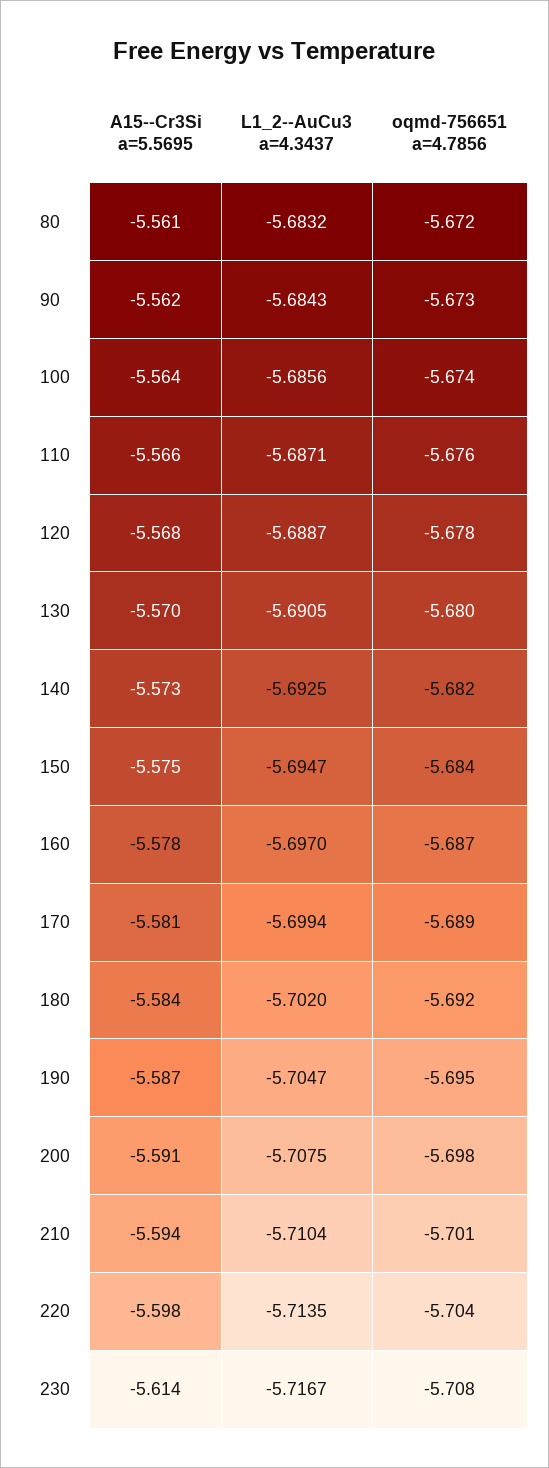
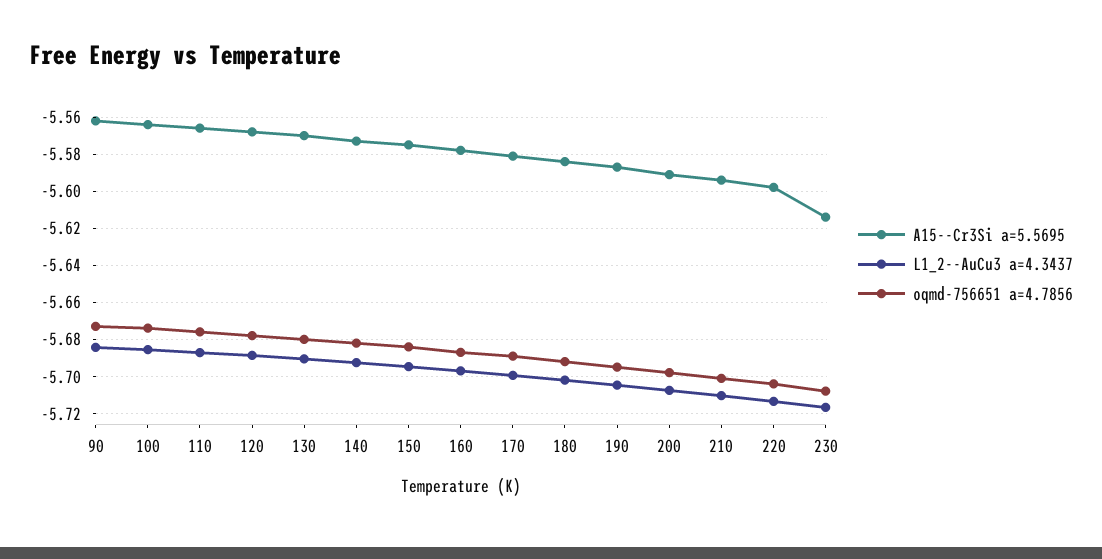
  {
    "A15--Cr3Si a=5.5695": {
-     "80": -5.561,
      "90": -5.562,
      "100": -5.564,
      "110": -5.566,
      "120": -5.568,
      "130": -5.57,
      "140": -5.573,
      "150": -5.575,
      "160": -5.578,
      "170": -5.581,
      "180": -5.584,
      "190": -5.587,
      "200": -5.591,
      "210": -5.594,
      "220": -5.598,
      "230": -5.614
    },
    "L1_2--AuCu3 a=4.3437": {
-     "80": -5.6832,
      "90": -5.6843,
      "100": -5.6856,
      "110": -5.6871,
      "120": -5.6887,
      "130": -5.6905,
      "140": -5.6925,
      "150": -5.6947,
      "160": -5.697,
      "170": -5.6994,
      "180": -5.702,
      "190": -5.7047,
      "200": -5.7075,
      "210": -5.7104,
      "220": -5.7135,
      "230": -5.7167
    },
    "oqmd-756651 a=4.7856": {
-     "80": -5.672,
      "90": -5.673,
      "100": -5.674,
      "110": -5.676,
      "120": -5.678,
      "130": -5.68,
      "140": -5.682,
      "150": -5.684,
      "160": -5.687,
      "170": -5.689,
      "180": -5.692,
      "190": -5.695,
      "200": -5.698,
      "210": -5.701,
      "220": -5.704,
      "230": -5.708
    }
  }

